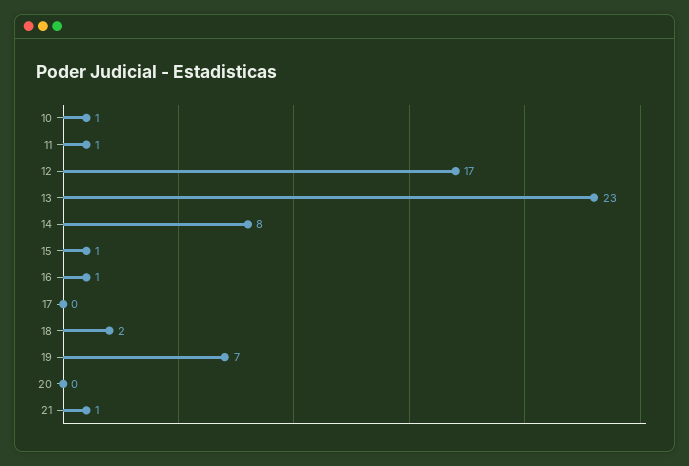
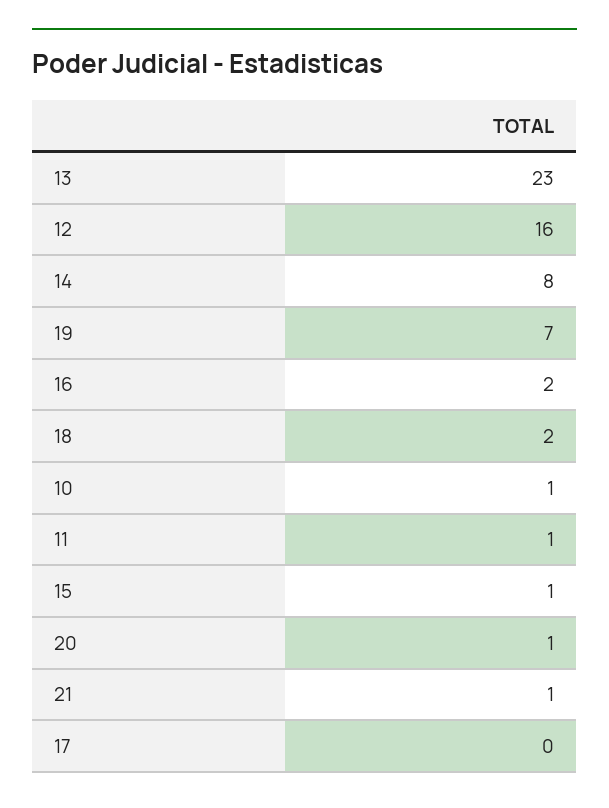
  {
    "10": 1,
    "11": 1,
-   "12": 17,
+   "12": 16,
    "13": 23,
    "14": 8,
    "15": 1,
-   "16": 1,
+   "16": 2,
    "17": 0,
    "18": 2,
    "19": 7,
-   "20": 0,
+   "20": 1,
    "21": 1
  }

